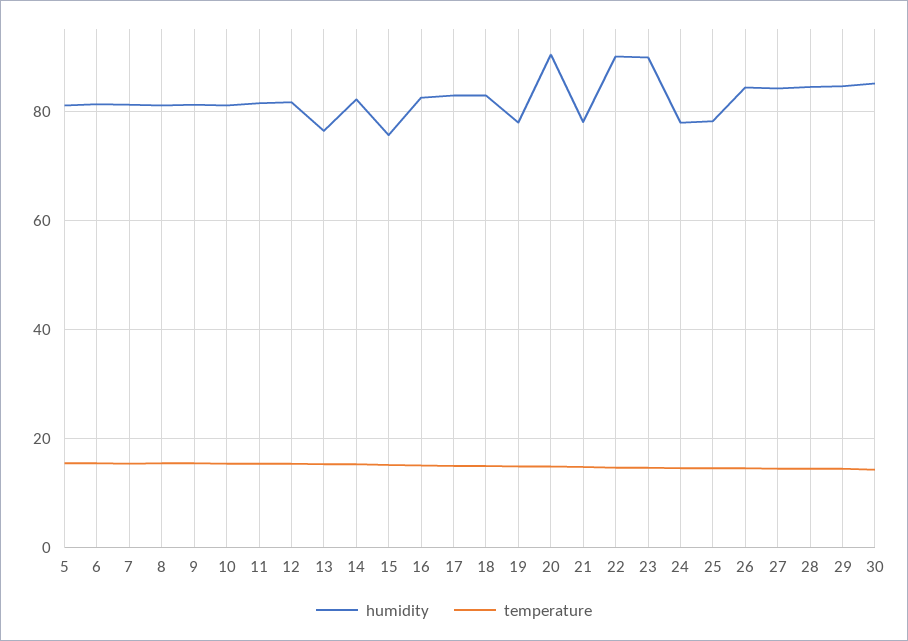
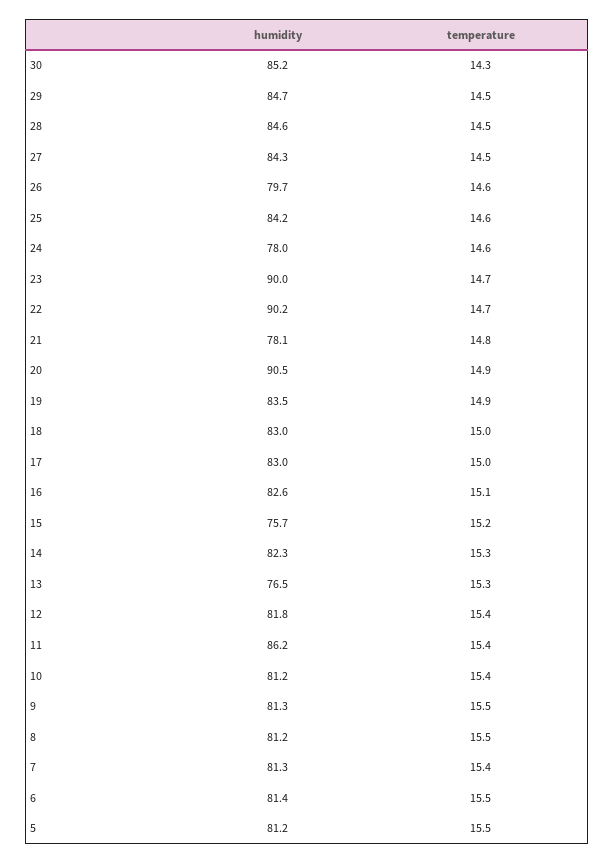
  {
    "humidity": {
      "5": 81.2,
      "6": 81.4,
      "7": 81.3,
      "8": 81.2,
      "9": 81.3,
      "10": 81.2,
-     "11": 82,
+     "11": 86.2,
      "12": 81.8,
      "13": 76.5,
      "14": 82.3,
      "15": 75.7,
      "16": 82.6,
      "17": 83,
      "18": 83,
-     "19": 78,
+     "19": 83.5,
      "20": 90.5,
      "21": 78.1,
      "22": 90.2,
      "23": 90,
      "24": 78,
-     "25": 78,
+     "25": 84.2,
-     "26": 84,
+     "26": 79.7,
      "27": 84.3,
      "28": 84.6,
      "29": 84.7,
      "30": 85.2
    },
    "temperature": {
      "5": 15.5,
      "6": 15.5,
      "7": 15.4,
      "8": 15.5,
      "9": 15.5,
      "10": 15.4,
      "11": 15.4,
      "12": 15.4,
      "13": 15.3,
      "14": 15.3,
      "15": 15.2,
      "16": 15.1,
      "17": 15,
      "18": 15,
      "19": 14.9,
      "20": 14.9,
      "21": 14.8,
      "22": 14.7,
      "23": 14.7,
      "24": 14.6,
      "25": 14.6,
      "26": 14.6,
      "27": 14.5,
      "28": 14.5,
      "29": 14.5,
      "30": 14.3
    }
  }

